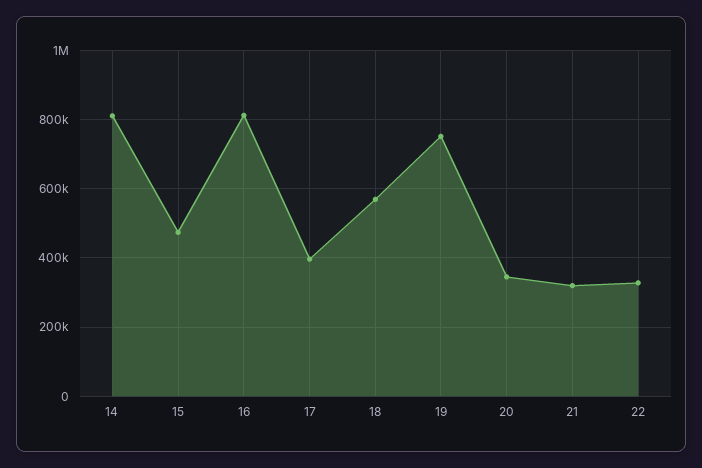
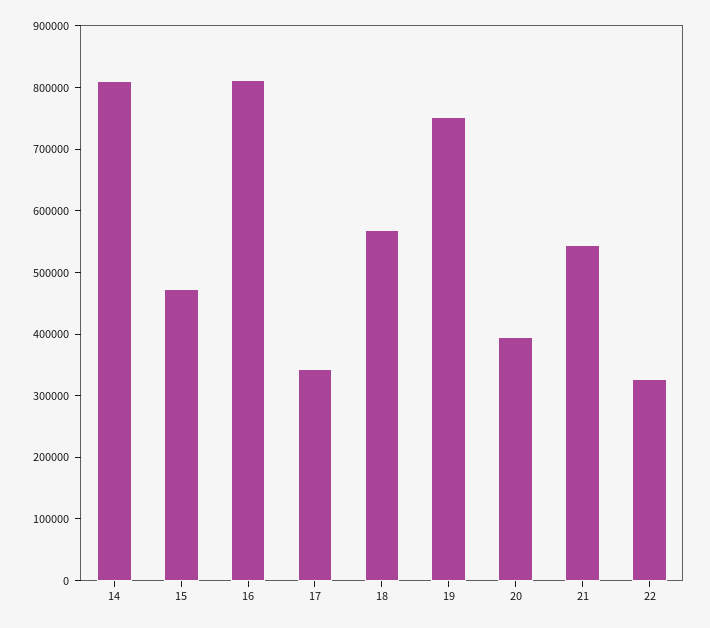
  {
    "14": 820000,
    "15": 480000,
    "16": 820000,
-   "17": 400000,
+   "17": 340000,
    "18": 560000,
    "19": 760000,
-   "20": 340000,
+   "20": 400000,
-   "21": 320000,
+   "21": 540000,
    "22": 320000
  }

